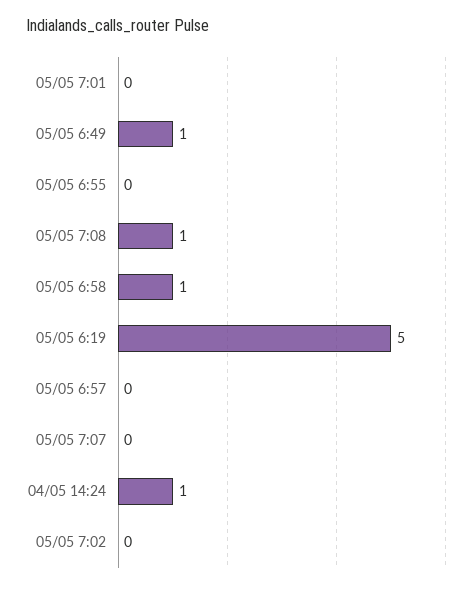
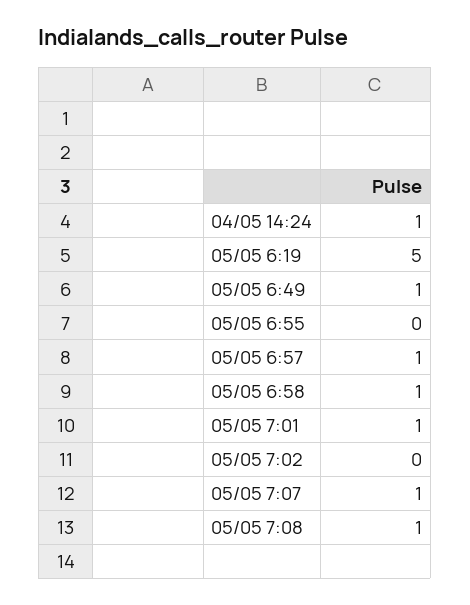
  {
-   "05/05 7:01": 0,
+   "05/05 7:01": 1,
    "05/05 6:49": 1,
    "05/05 6:55": 0,
    "05/05 7:08": 1,
    "05/05 6:58": 1,
    "05/05 6:19": 5,
-   "05/05 6:57": 0,
+   "05/05 6:57": 1,
-   "05/05 7:07": 0,
+   "05/05 7:07": 1,
    "04/05 14:24": 1,
    "05/05 7:02": 0
  }

